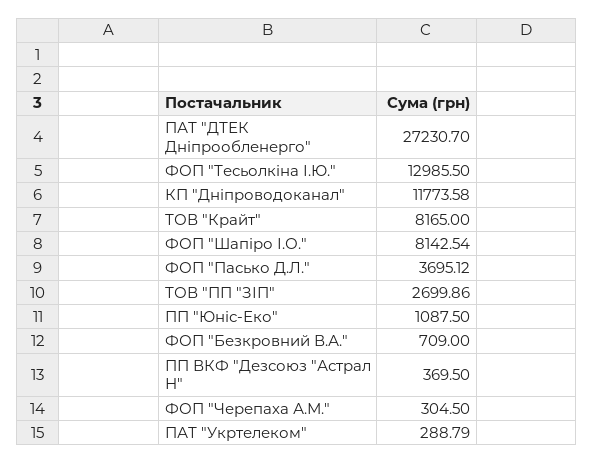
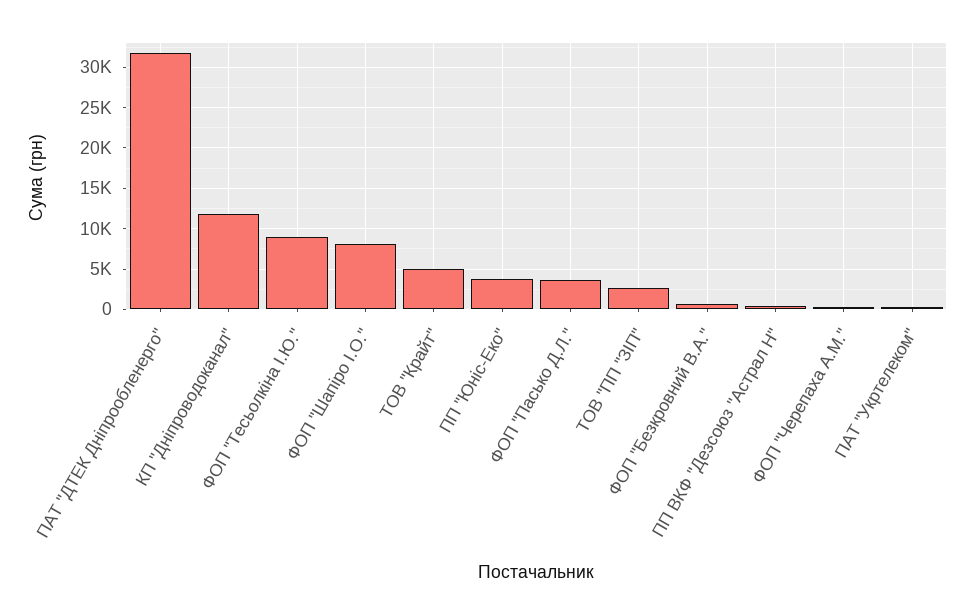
  {
-   "ПАТ \"ДТЕК Дніпрообленерго\"": 27230.7,
+   "ПАТ \"ДТЕК Дніпрообленерго\"": 32000,
-   "ФОП \"Тесьолкіна І.Ю.\"": 12985.5,
+   "ФОП \"Тесьолкіна І.Ю.\"": 9000,
    "КП \"Дніпроводоканал\"": 11773.58,
-   "ТОВ \"Крайт\"": 8165,
+   "ТОВ \"Крайт\"": 5000,
    "ФОП \"Шапіро І.О.\"": 8142.54,
    "ФОП \"Пасько Д.Л.\"": 3695.12,
    "ТОВ \"ПП \"ЗІП\"": 2699.86,
-   "ПП \"Юніс-Еко\"": 1087.5,
+   "ПП \"Юніс-Еко\"": 4000,
    "ФОП \"Безкровний В.А.\"": 709,
    "ПП ВКФ \"Дезсоюз \"Астрал Н\"": 369.5,
    "ФОП \"Черепаха А.М.\"": 304.5,
    "ПАТ \"Укртелеком\"": 288.79
  }

